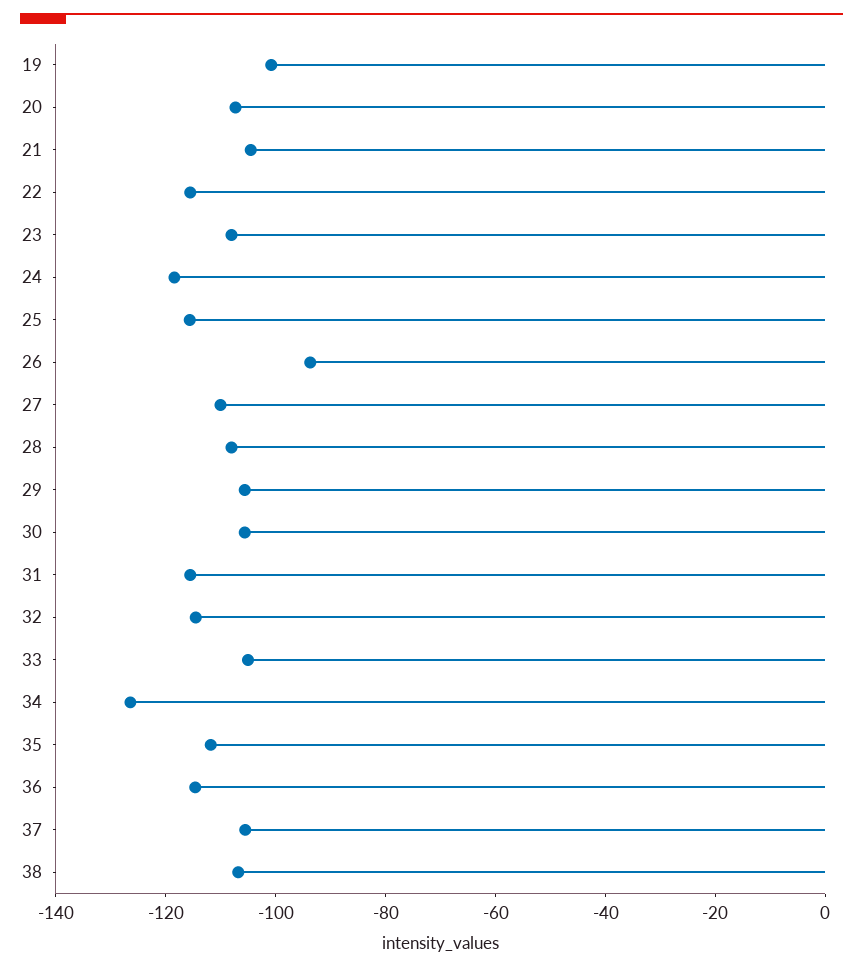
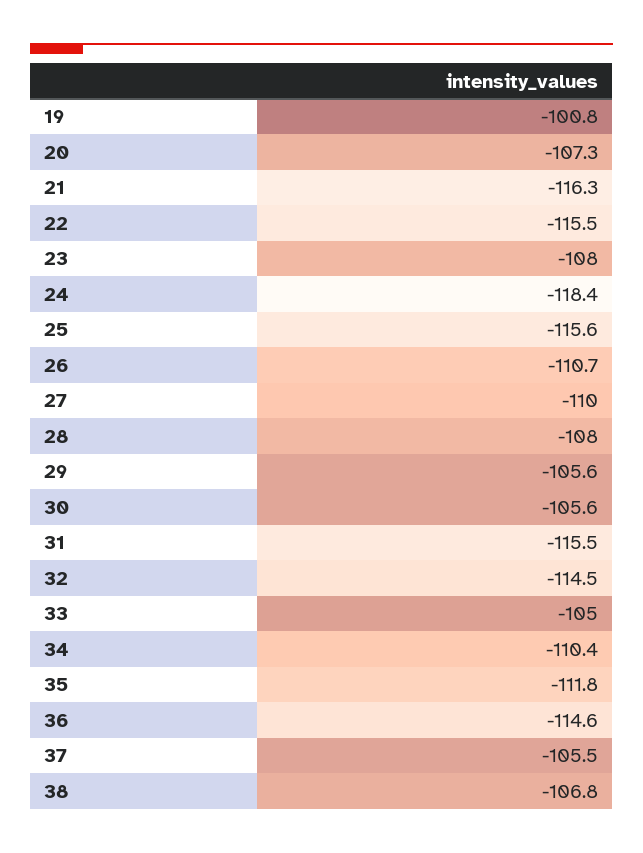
  {
    "19": -100.8,
    "20": -107.3,
-   "21": -105,
+   "21": -116.3,
    "22": -115.5,
    "23": -108,
    "24": -118.4,
    "25": -115.6,
-   "26": -95,
+   "26": -110.7,
    "27": -110,
    "28": -108,
    "29": -105.6,
    "30": -105.6,
    "31": -115.5,
    "32": -114.5,
    "33": -105,
-   "34": -125,
+   "34": -110.4,
    "35": -111.8,
    "36": -114.6,
    "37": -105.5,
    "38": -106.8
  }

